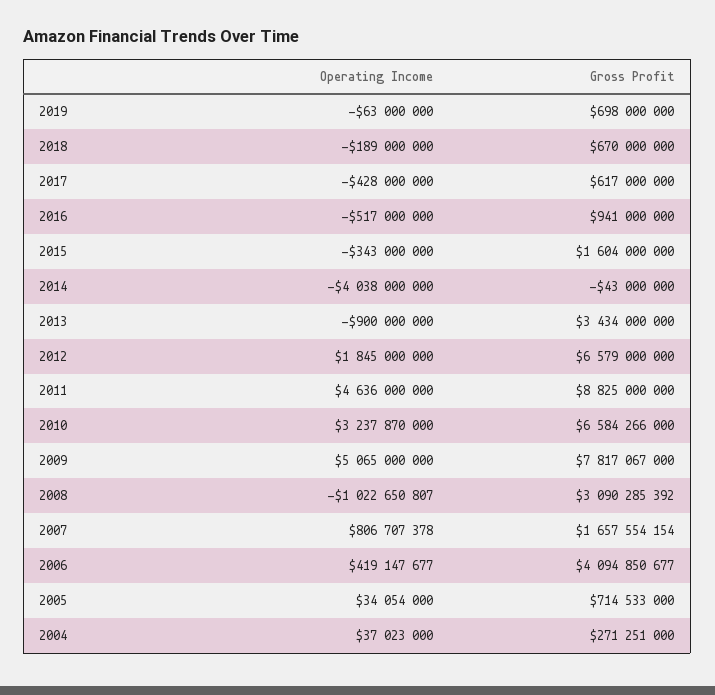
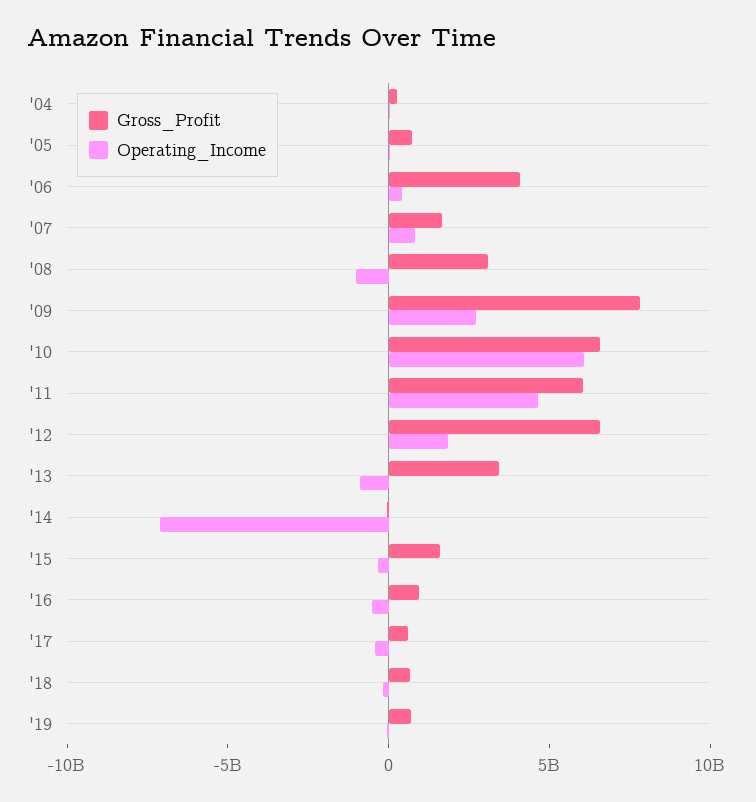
  {
    "Operating Income": {
      "2019": -63000000,
      "2018": -189000000,
      "2017": -428000000,
      "2016": -517000000,
      "2015": -343000000,
-     "2014": -4038000000,
+     "2014": -7000000000,
      "2013": -900000000,
      "2012": 1845000000,
      "2011": 4636000000,
-     "2010": 3237870000,
+     "2010": 6000000000,
-     "2009": 5065000000,
+     "2009": 3000000000,
      "2008": -1022650807,
      "2007": 806707378,
      "2006": 419147677,
      "2005": 34054000,
      "2004": 37023000
    },
    "Gross Profit": {
      "2019": 698000000,
      "2018": 670000000,
      "2017": 617000000,
      "2016": 941000000,
      "2015": 1604000000,
      "2014": -43000000,
      "2013": 3434000000,
      "2012": 6579000000,
-     "2011": 8825000000,
+     "2011": 6000000000,
      "2010": 6584266000,
      "2009": 7817067000,
      "2008": 3090285392,
      "2007": 1657554154,
      "2006": 4094850677,
      "2005": 714533000,
      "2004": 271251000
    }
  }

